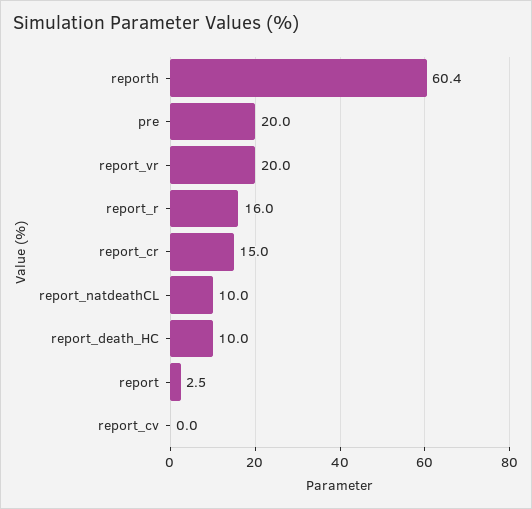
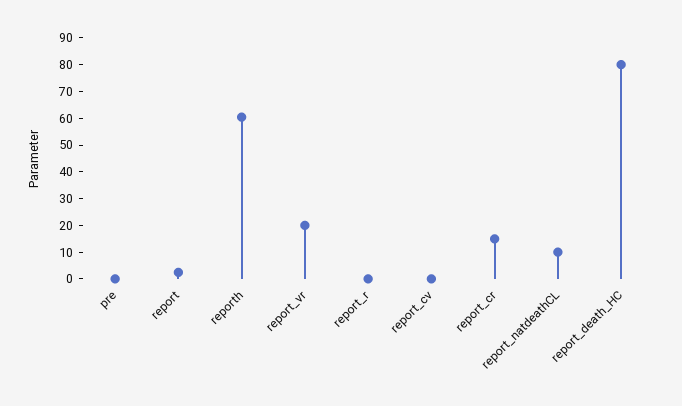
  {
    "reporth": 60.4,
-   "pre": 20,
+   "pre": 0,
    "report_vr": 20,
-   "report_r": 16,
+   "report_r": 0,
    "report_cr": 15,
    "report_natdeathCL": 10,
-   "report_death_HC": 10,
+   "report_death_HC": 80,
    "report": 2.5,
    "report_cv": 0
  }

